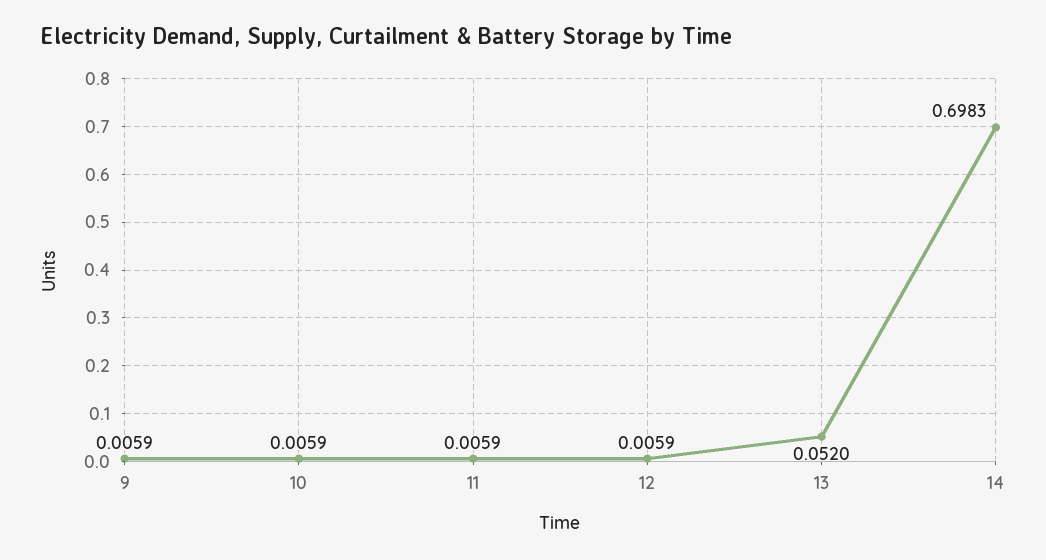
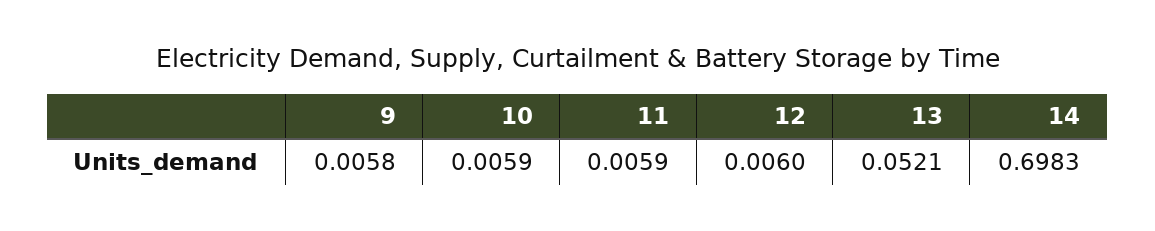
  {
-   "9": 0.0059,
+   "9": 0.0058,
    "10": 0.0059,
    "11": 0.0059,
-   "12": 0.0059,
+   "12": 0.006,
-   "13": 0.052,
+   "13": 0.0521,
    "14": 0.6983
  }

